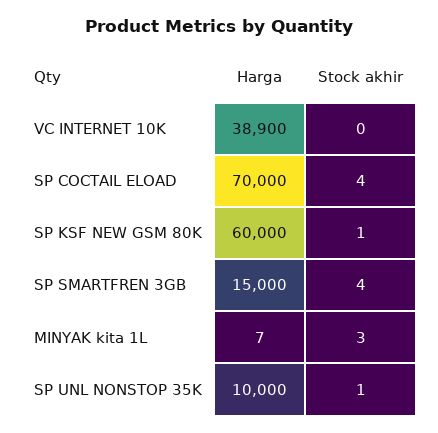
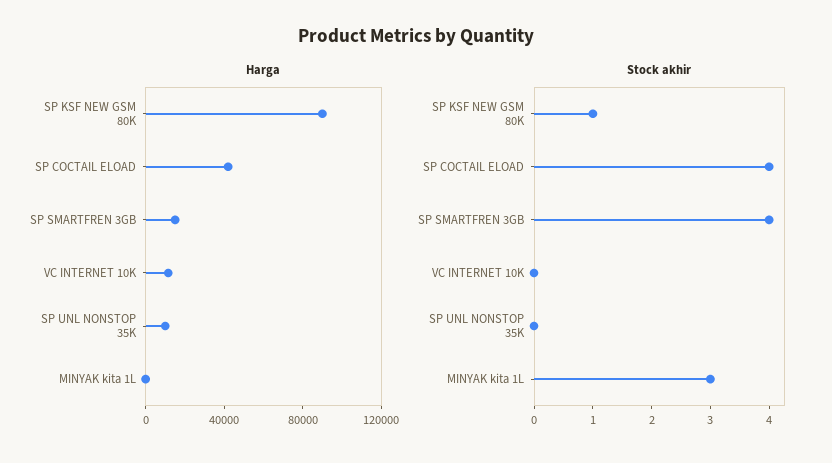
  {
    "Harga": {
-     "VC INTERNET 10K": 38900,
+     "VC INTERNET 10K": 10000,
-     "SP COCTAIL ELOAD": 70000,
+     "SP COCTAIL ELOAD": 40000,
-     "SP KSF NEW GSM 80K": 60000,
+     "SP KSF NEW GSM 80K": 90000,
      "SP SMARTFREN 3GB": 15000,
      "MINYAK kita 1L": 7,
      "SP UNL NONSTOP 35K": 10000
    },
    "Stock akhir": {
      "VC INTERNET 10K": 0,
      "SP COCTAIL ELOAD": 4,
      "SP KSF NEW GSM 80K": 1,
      "SP SMARTFREN 3GB": 4,
      "MINYAK kita 1L": 3,
-     "SP UNL NONSTOP 35K": 1
+     "SP UNL NONSTOP 35K": 0
    }
  }

